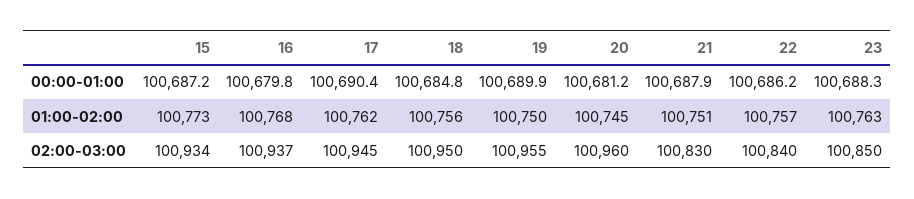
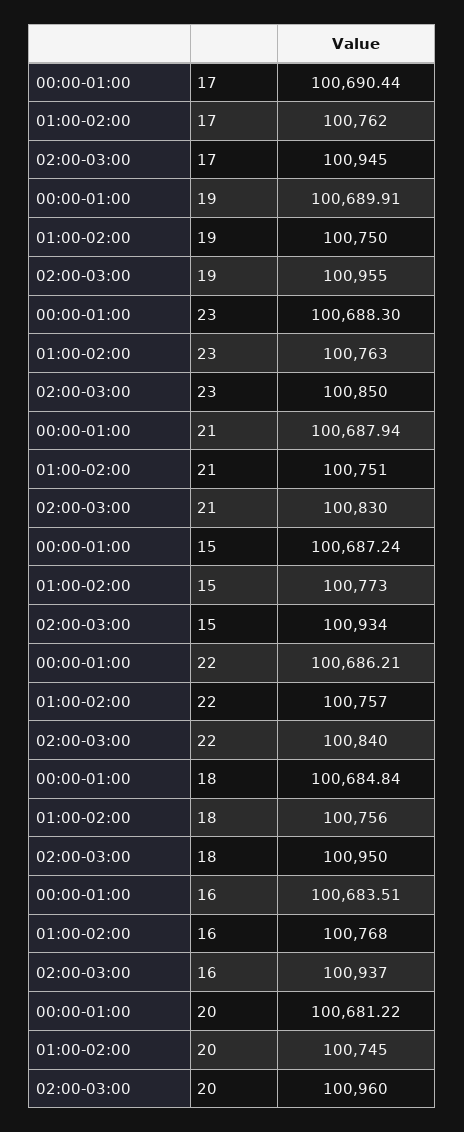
  {
    "15": {
      "00:00-01:00": 100687.24,
      "01:00-02:00": 100773,
      "02:00-03:00": 100934
    },
    "16": {
-     "00:00-01:00": 100679.8,
+     "00:00-01:00": 100683.51,
      "01:00-02:00": 100768,
      "02:00-03:00": 100937
    },
    "17": {
      "00:00-01:00": 100690.44,
      "01:00-02:00": 100762,
      "02:00-03:00": 100945
    },
    "18": {
      "00:00-01:00": 100684.84,
      "01:00-02:00": 100756,
      "02:00-03:00": 100950
    },
    "19": {
      "00:00-01:00": 100689.91,
      "01:00-02:00": 100750,
      "02:00-03:00": 100955
    },
    "20": {
      "00:00-01:00": 100681.22,
      "01:00-02:00": 100745,
      "02:00-03:00": 100960
    },
    "21": {
      "00:00-01:00": 100687.94,
      "01:00-02:00": 100751,
      "02:00-03:00": 100830
    },
    "22": {
      "00:00-01:00": 100686.21,
      "01:00-02:00": 100757,
      "02:00-03:00": 100840
    },
    "23": {
      "00:00-01:00": 100688.3,
      "01:00-02:00": 100763,
      "02:00-03:00": 100850
    }
  }

